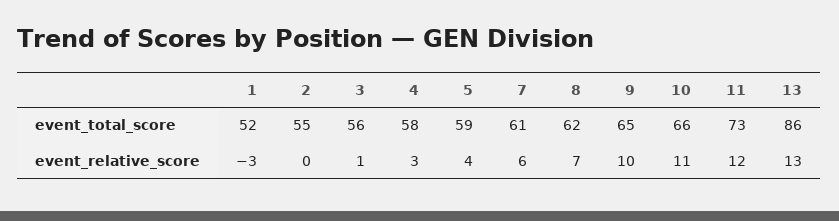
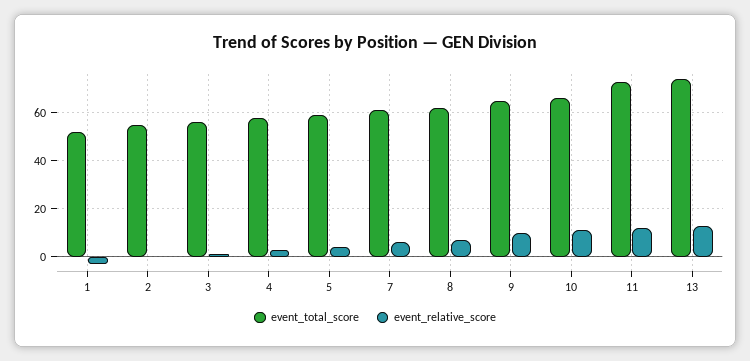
  {
    "event_total_score": {
      "1": 52,
      "2": 55,
      "3": 56,
      "4": 58,
      "5": 59,
      "7": 61,
      "8": 62,
      "9": 65,
      "10": 66,
      "11": 73,
-     "13": 86
+     "13": 75
    },
    "event_relative_score": {
      "1": -3,
      "2": 0,
      "3": 1,
      "4": 3,
      "5": 4,
      "7": 6,
      "8": 7,
      "9": 10,
      "10": 11,
      "11": 12,
      "13": 13
    }
  }

